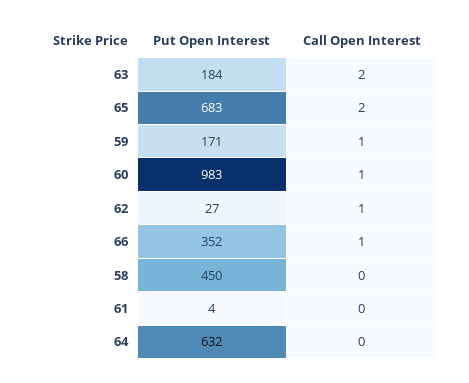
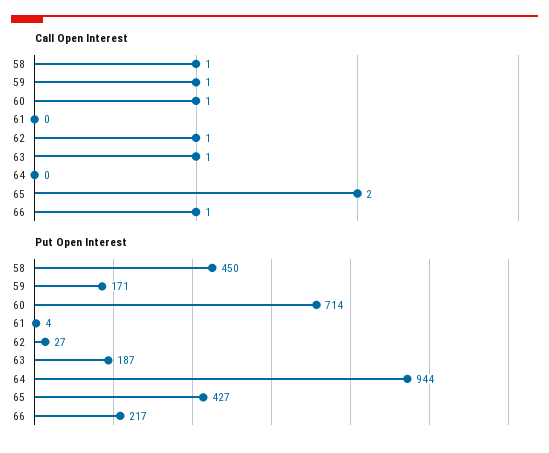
  {
    "Put Open Interest": {
-     "63": 184,
+     "63": 187,
-     "65": 683,
+     "65": 427,
      "59": 171,
-     "60": 983,
+     "60": 714,
      "62": 27,
-     "66": 352,
+     "66": 217,
      "58": 450,
      "61": 4,
-     "64": 632
+     "64": 944
    },
    "Call Open Interest": {
-     "63": 2,
+     "63": 1,
      "65": 2,
      "59": 1,
      "60": 1,
      "62": 1,
      "66": 1,
-     "58": 0,
+     "58": 1,
      "61": 0,
      "64": 0
    }
  }

